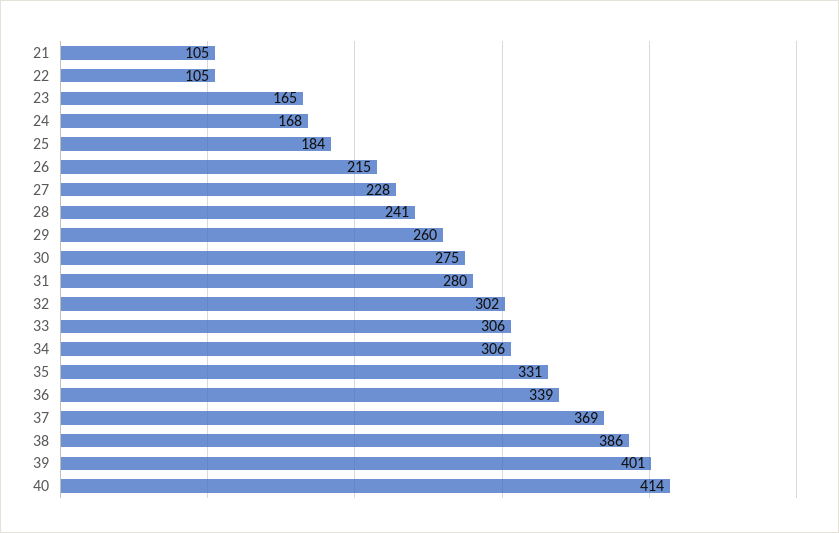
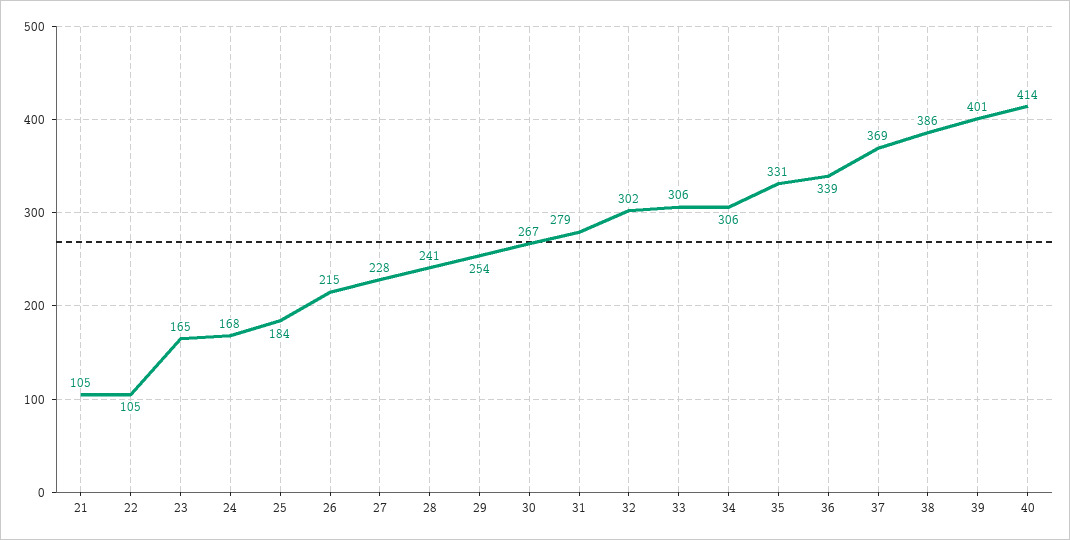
  {
    "21": 105,
    "22": 105,
    "23": 165,
    "24": 168,
    "25": 184,
    "26": 215,
    "27": 228,
    "28": 241,
-   "29": 260,
+   "29": 254,
-   "30": 275,
+   "30": 267,
-   "31": 280,
+   "31": 279,
    "32": 302,
    "33": 306,
    "34": 306,
    "35": 331,
    "36": 339,
    "37": 369,
    "38": 386,
    "39": 401,
    "40": 414
  }

